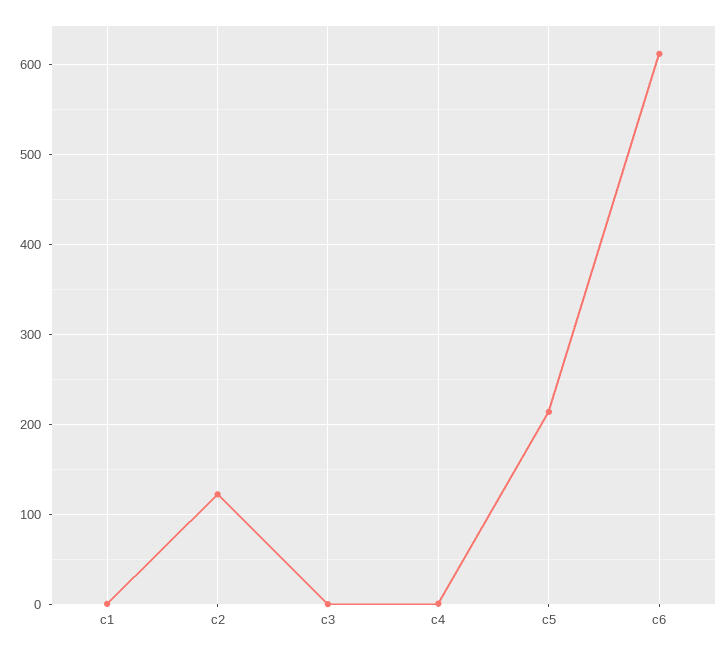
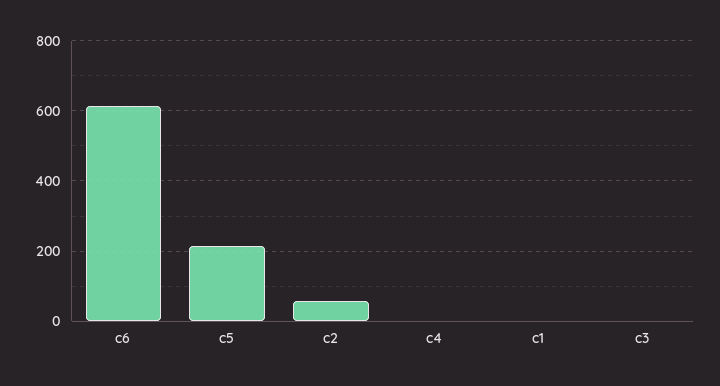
  {
    "c1": 0,
-   "c2": 120,
+   "c2": 60,
    "c3": 0,
    "c4": 0,
    "c5": 210,
    "c6": 610
  }

